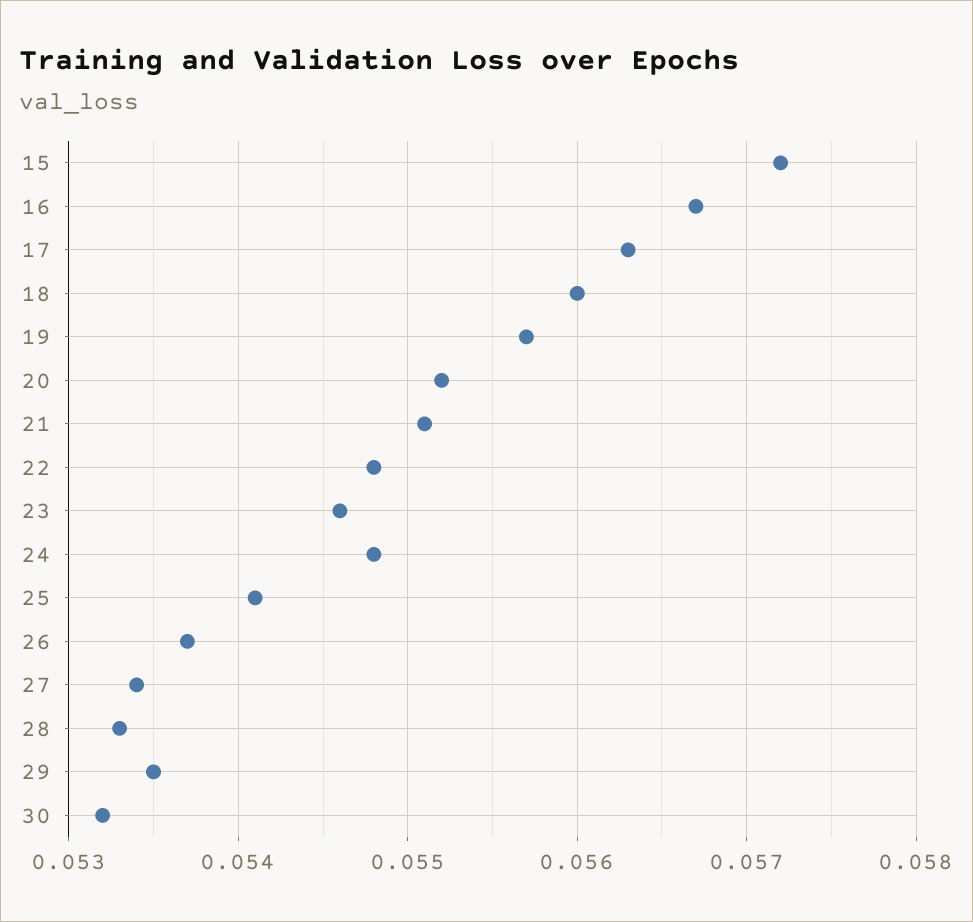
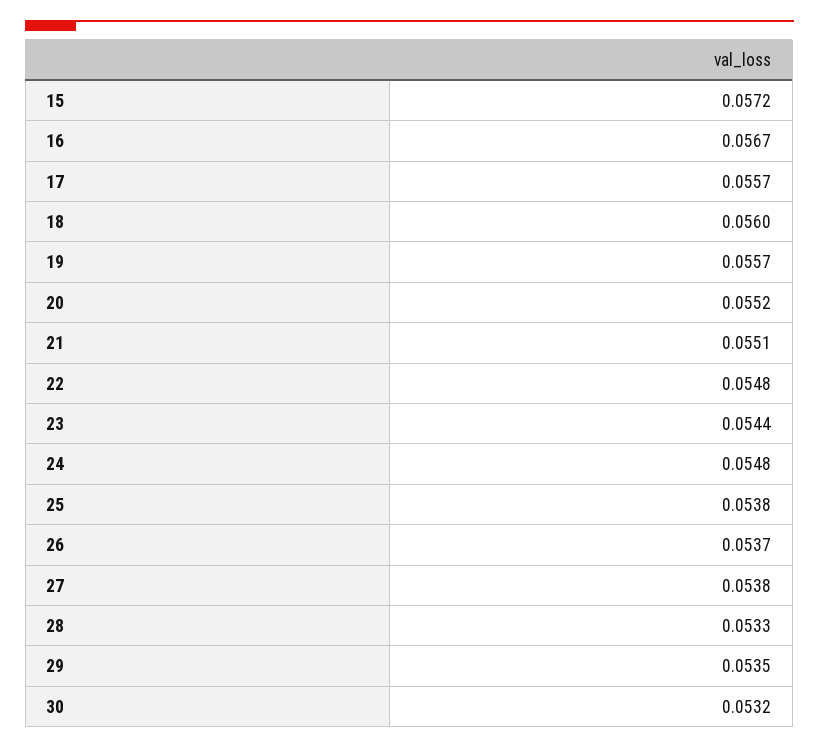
  {
    "15": 0.0572,
    "16": 0.0567,
-   "17": 0.0563,
+   "17": 0.0557,
    "18": 0.056,
    "19": 0.0557,
    "20": 0.0552,
    "21": 0.0551,
    "22": 0.0548,
-   "23": 0.0546,
+   "23": 0.0544,
    "24": 0.0548,
-   "25": 0.0541,
+   "25": 0.0538,
    "26": 0.0537,
-   "27": 0.0534,
+   "27": 0.0538,
    "28": 0.0533,
    "29": 0.0535,
    "30": 0.0532
  }

